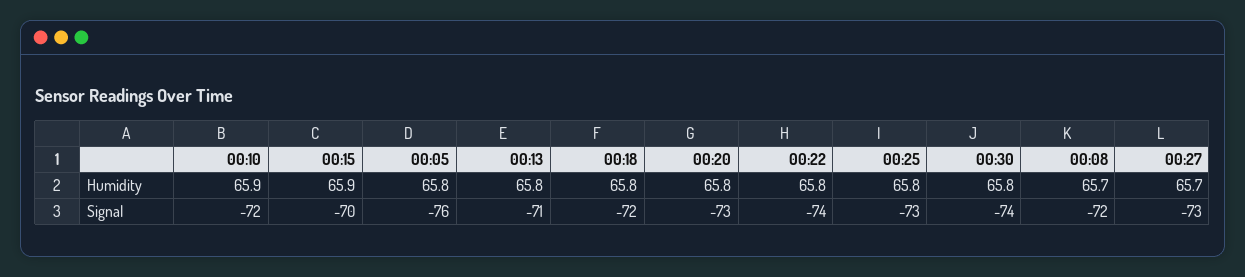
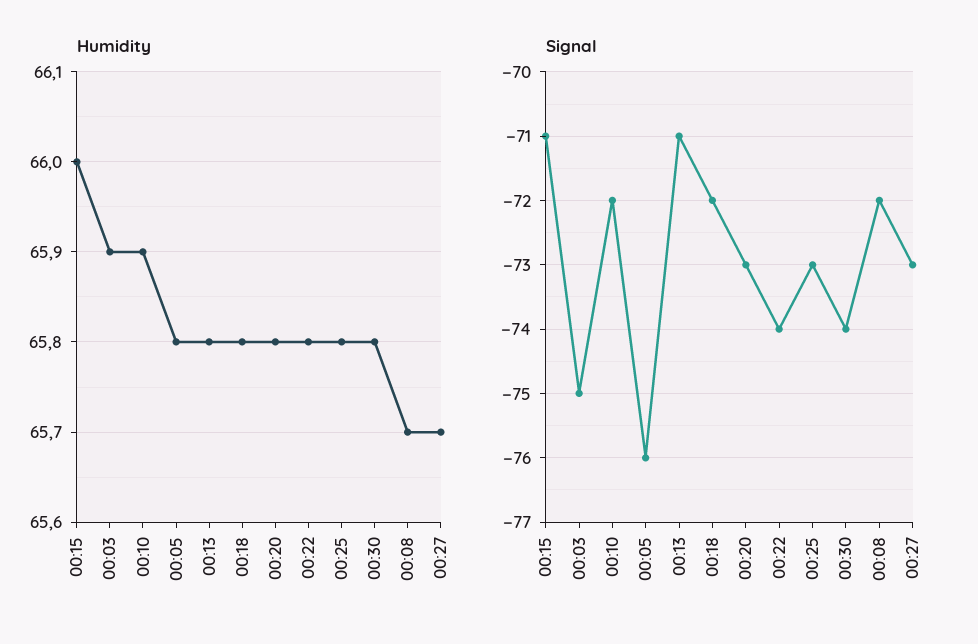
  {
    "Humidity": {
      "00:10": 65.9,
-     "00:15": 65.9,
+     "00:15": 66,
      "00:05": 65.8,
      "00:13": 65.8,
      "00:18": 65.8,
      "00:20": 65.8,
      "00:22": 65.8,
      "00:25": 65.8,
      "00:30": 65.8,
      "00:08": 65.7,
-     "00:27": 65.7
+     "00:27": 65.7,
+     "00:03": 65.9
    },
    "Signal": {
      "00:10": -72,
-     "00:15": -70,
+     "00:15": -71,
      "00:05": -76,
      "00:13": -71,
      "00:18": -72,
      "00:20": -73,
      "00:22": -74,
      "00:25": -73,
      "00:30": -74,
      "00:08": -72,
-     "00:27": -73
+     "00:27": -73,
+     "00:03": -75
    }
  }

